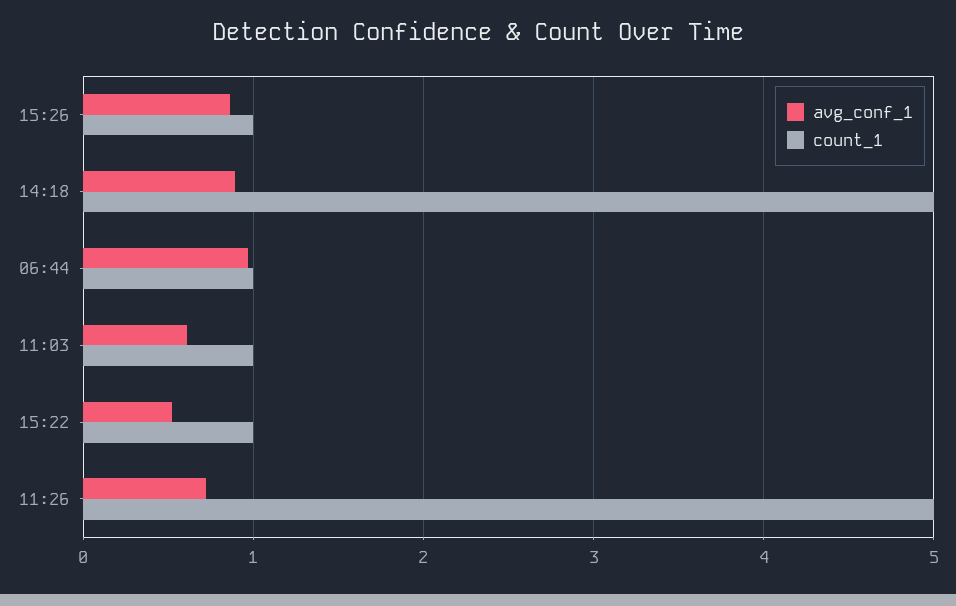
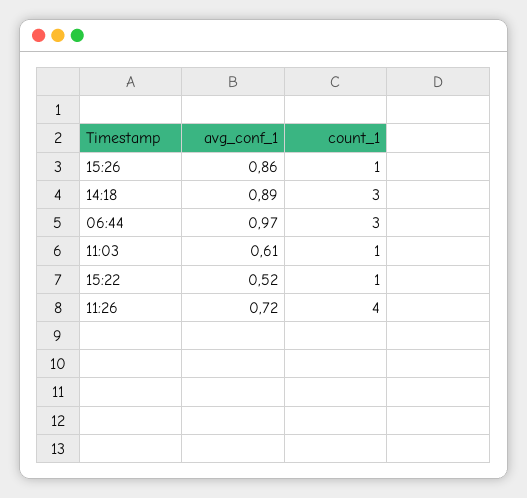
  {
    "avg_conf_1": {
      "15:26": 0.86,
      "14:18": 0.89,
      "06:44": 0.97,
      "11:03": 0.61,
      "15:22": 0.52,
      "11:26": 0.72
    },
    "count_1": {
      "15:26": 1,
-     "14:18": 5,
+     "14:18": 3,
-     "06:44": 1,
+     "06:44": 3,
      "11:03": 1,
      "15:22": 1,
-     "11:26": 5
+     "11:26": 4
    }
  }

